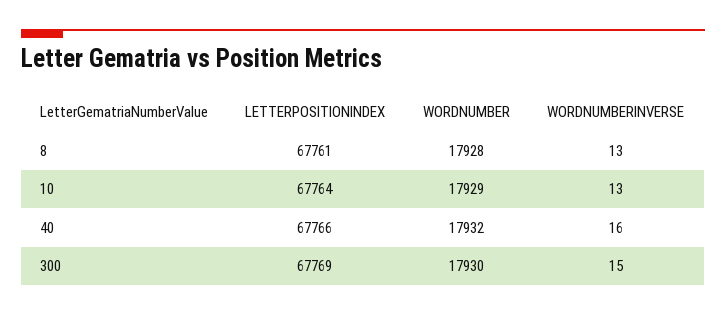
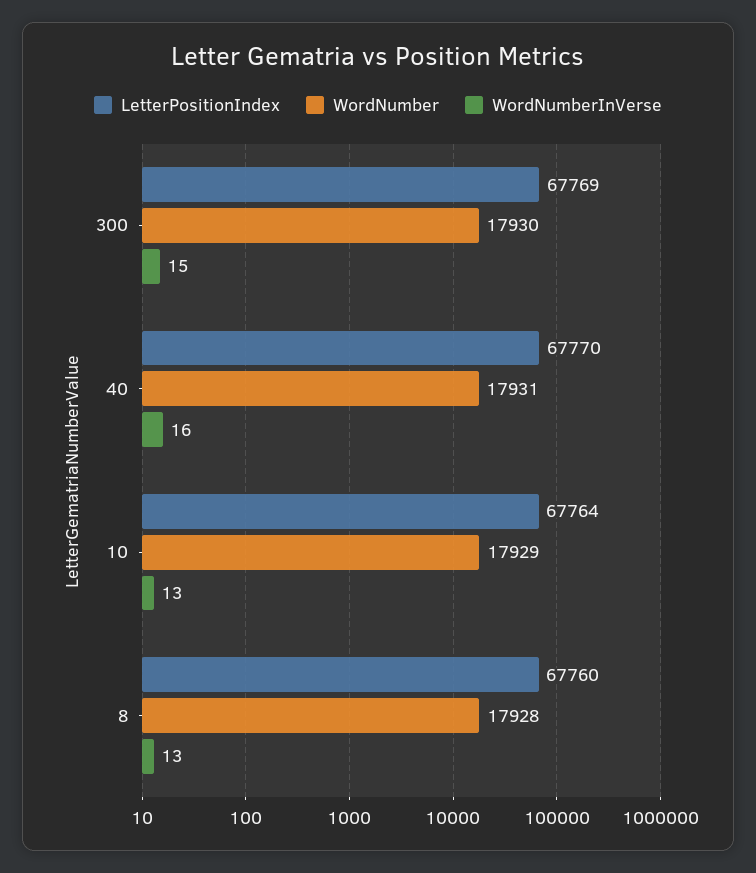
  {
    "LETTERPOSITIONINDEX": {
-     "8": 67761,
+     "8": 67760,
      "10": 67764,
-     "40": 67766,
+     "40": 67770,
      "300": 67769
    },
    "WORDNUMBER": {
      "8": 17928,
      "10": 17929,
-     "40": 17932,
+     "40": 17931,
      "300": 17930
    },
    "WORDNUMBERINVERSE": {
      "8": 13,
      "10": 13,
      "40": 16,
      "300": 15
    }
  }

